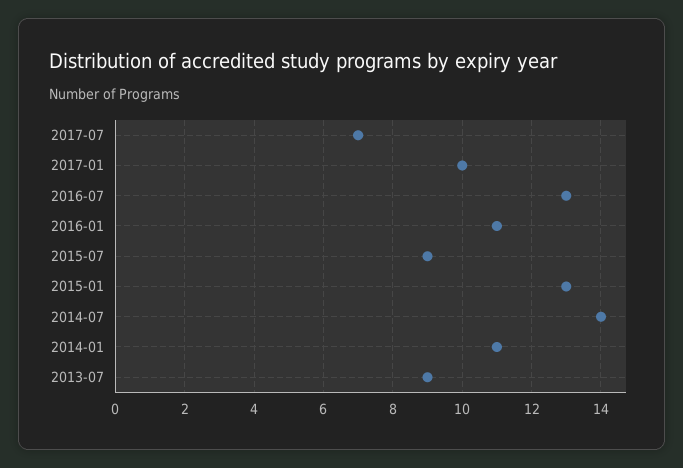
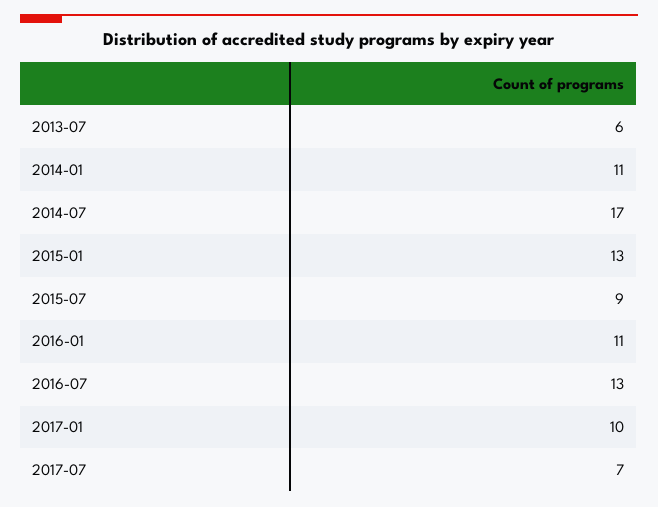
  {
    "2017-07": 7,
    "2017-01": 10,
    "2016-07": 13,
    "2016-01": 11,
    "2015-07": 9,
    "2015-01": 13,
-   "2014-07": 14,
+   "2014-07": 17,
    "2014-01": 11,
-   "2013-07": 9
+   "2013-07": 6
  }

